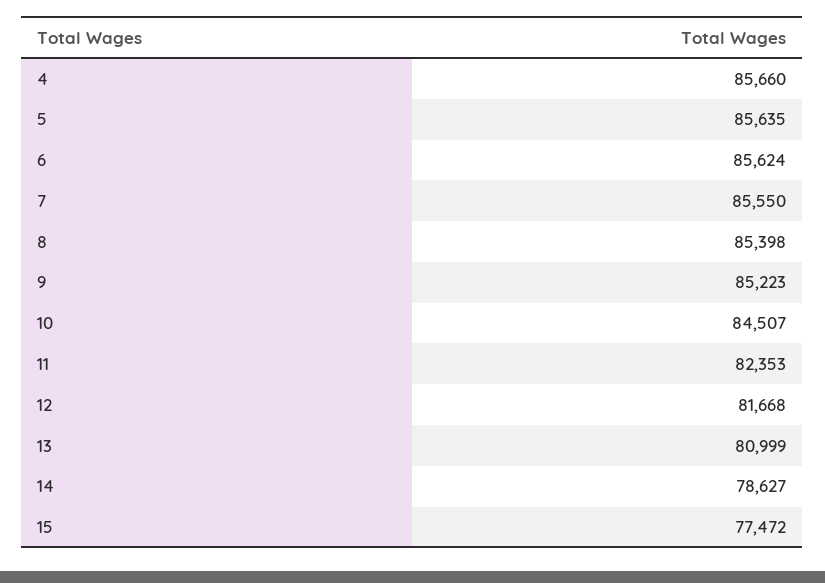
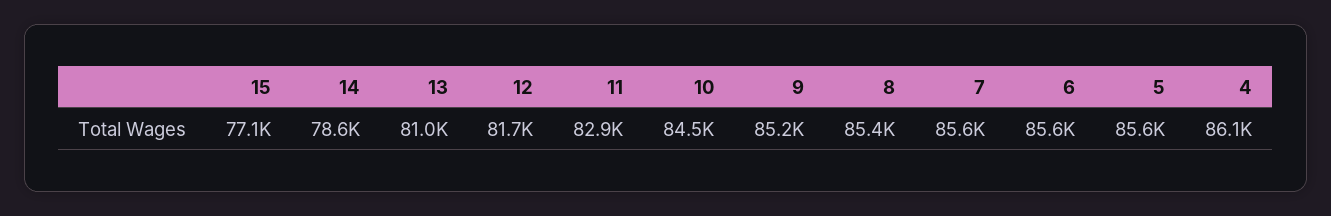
  {
-   "4": 85660,
+   "4": 86100,
    "5": 85635,
    "6": 85624,
    "7": 85550,
    "8": 85398,
    "9": 85223,
    "10": 84507,
-   "11": 82353,
+   "11": 82900,
    "12": 81668,
    "13": 80999,
    "14": 78627,
-   "15": 77472
+   "15": 77100
  }

